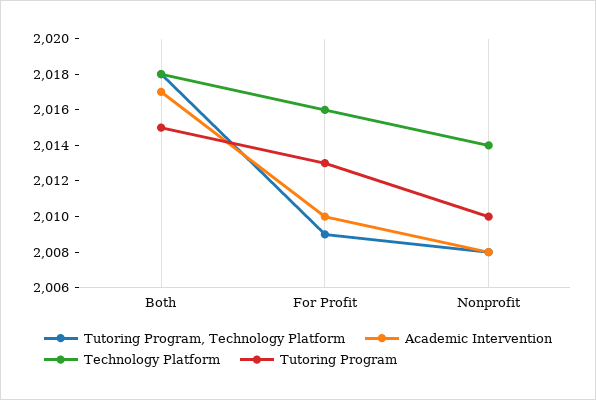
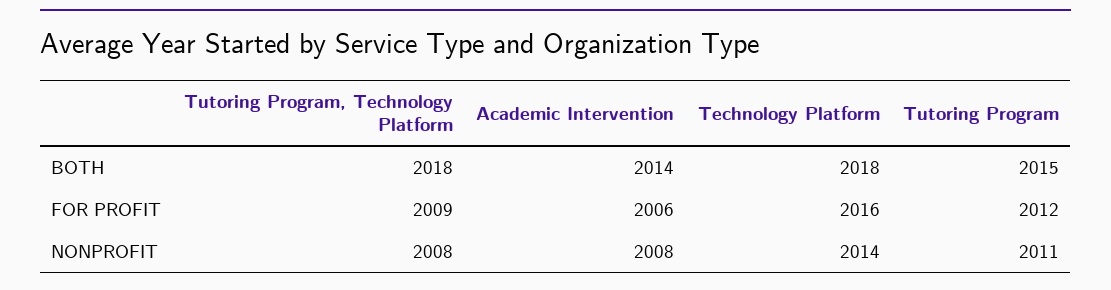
  {
    "Tutoring Program, Technology Platform": {
      "Both": 2018,
      "For Profit": 2009,
      "Nonprofit": 2008
    },
    "Academic Intervention": {
-     "Both": 2017,
+     "Both": 2014,
-     "For Profit": 2010,
+     "For Profit": 2006,
      "Nonprofit": 2008
    },
    "Technology Platform": {
      "Both": 2018,
      "For Profit": 2016,
      "Nonprofit": 2014
    },
    "Tutoring Program": {
      "Both": 2015,
-     "For Profit": 2013,
+     "For Profit": 2012,
-     "Nonprofit": 2010
+     "Nonprofit": 2011
    }
  }

